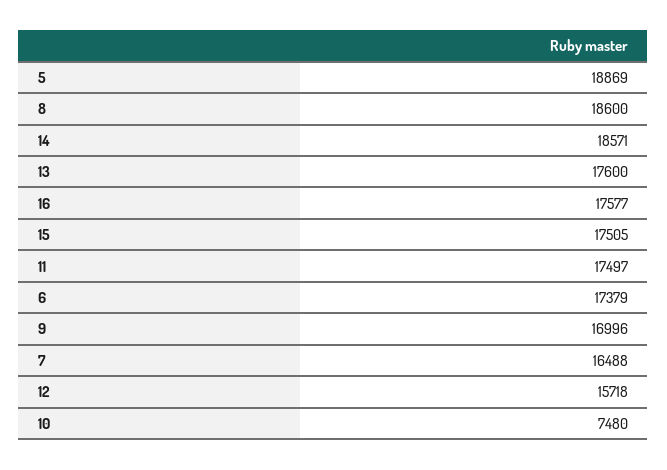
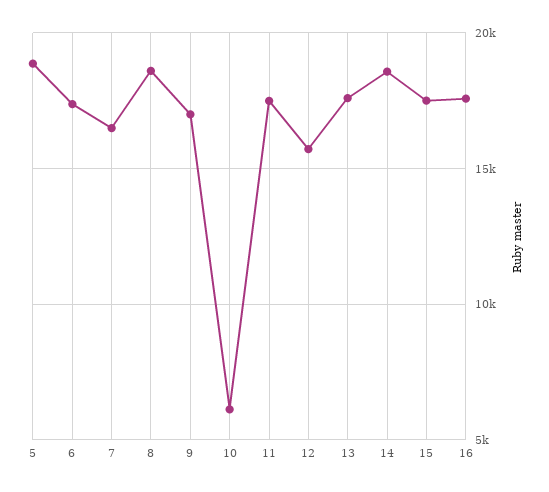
  {
    "5": 18869,
    "8": 18600,
    "14": 18571,
    "13": 17600,
    "16": 17577,
    "15": 17505,
    "11": 17497,
    "6": 17379,
    "9": 16996,
    "7": 16488,
    "12": 15718,
-   "10": 7480
+   "10": 6000
  }

